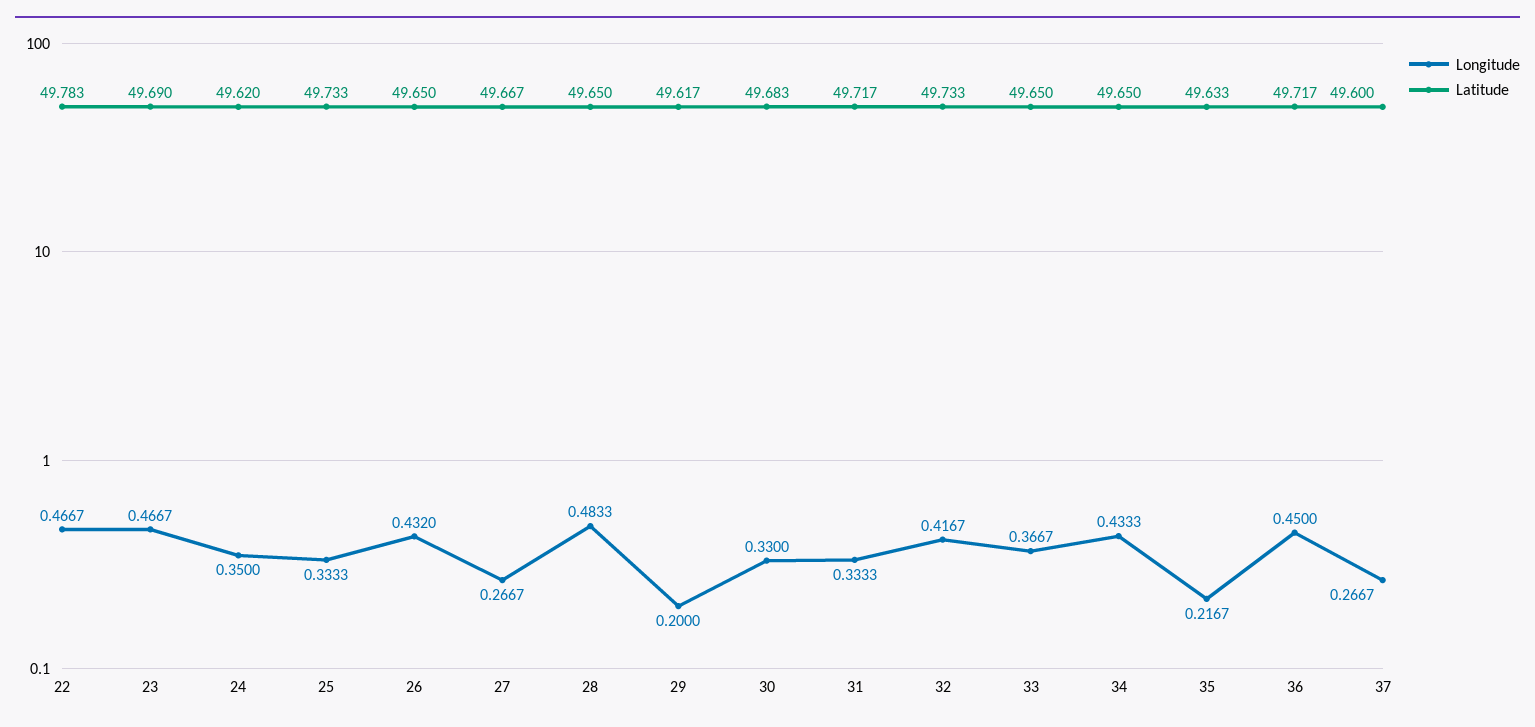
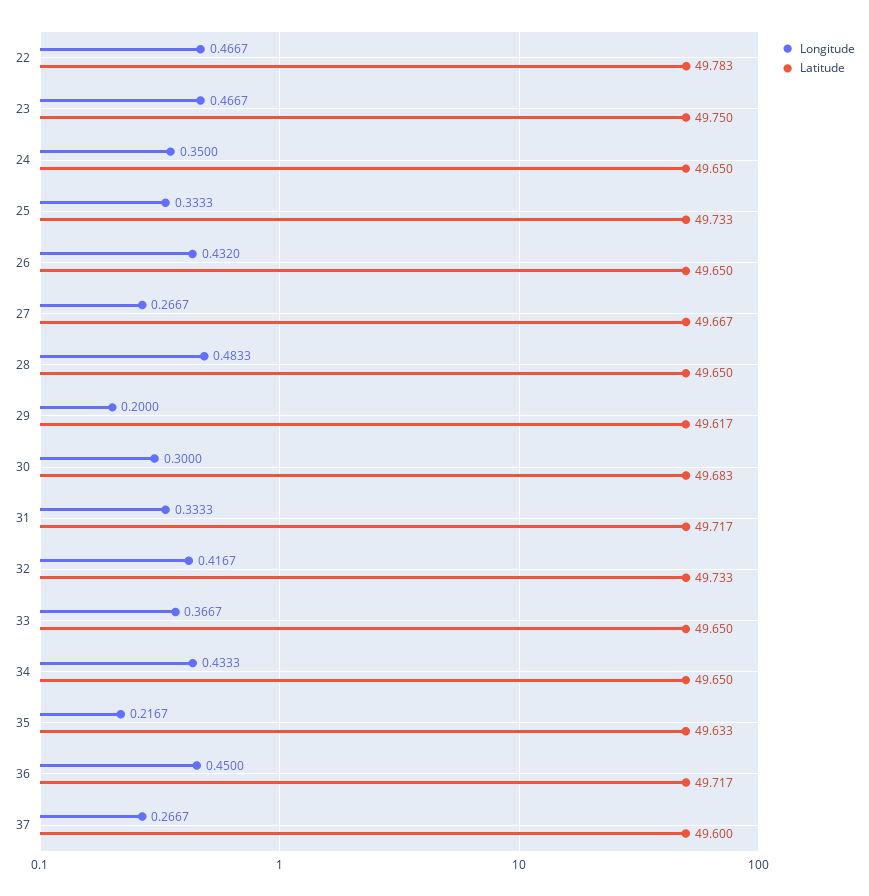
  {
    "Longitude": {
      "22": 0.4667,
      "23": 0.4667,
      "24": 0.35,
      "25": 0.3333,
      "26": 0.432,
      "27": 0.2667,
      "28": 0.4833,
      "29": 0.2,
-     "30": 0.33,
+     "30": 0.3,
      "31": 0.3333,
      "32": 0.4167,
      "33": 0.3667,
      "34": 0.4333,
      "35": 0.2167,
      "36": 0.45,
      "37": 0.2667
    },
    "Latitude": {
      "22": 49.783,
-     "23": 49.69,
+     "23": 49.75,
-     "24": 49.62,
+     "24": 49.65,
      "25": 49.733,
      "26": 49.65,
      "27": 49.667,
      "28": 49.65,
      "29": 49.617,
      "30": 49.683,
      "31": 49.717,
      "32": 49.733,
      "33": 49.65,
      "34": 49.65,
      "35": 49.633,
      "36": 49.717,
      "37": 49.6
    }
  }

